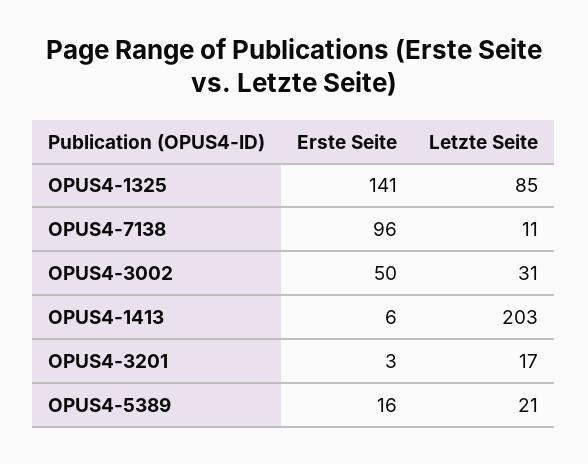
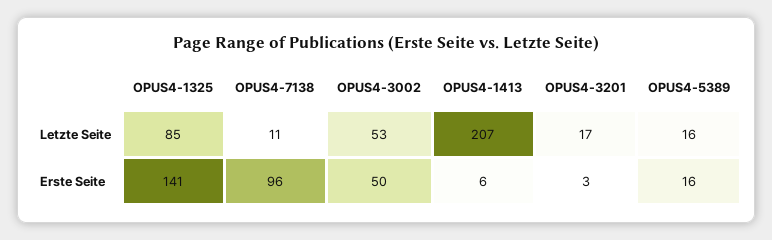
  {
    "Erste Seite": {
      "OPUS4-1325": 141,
      "OPUS4-7138": 96,
      "OPUS4-3002": 50,
      "OPUS4-1413": 6,
      "OPUS4-3201": 3,
      "OPUS4-5389": 16
    },
    "Letzte Seite": {
      "OPUS4-1325": 85,
      "OPUS4-7138": 11,
-     "OPUS4-3002": 31,
+     "OPUS4-3002": 53,
-     "OPUS4-1413": 203,
+     "OPUS4-1413": 207,
      "OPUS4-3201": 17,
-     "OPUS4-5389": 21
+     "OPUS4-5389": 16
    }
  }

